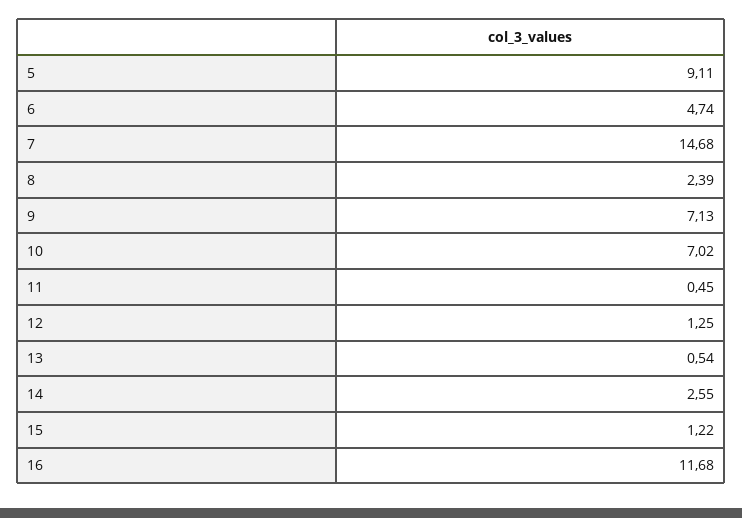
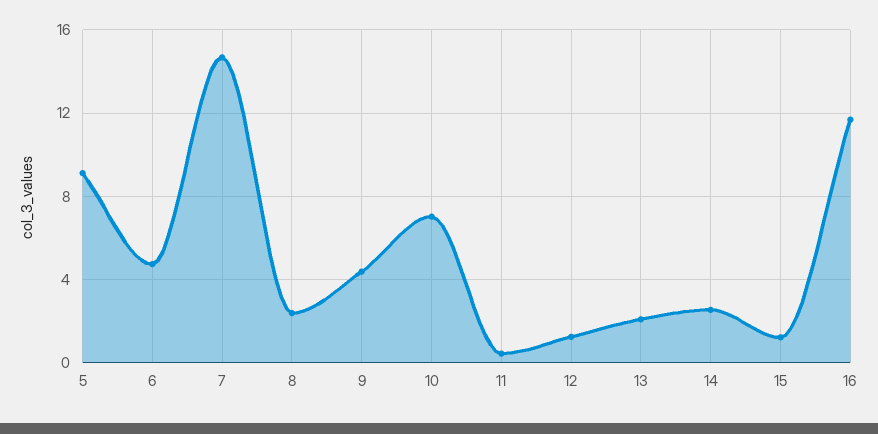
  {
    "5": 9.11,
    "6": 4.74,
    "7": 14.68,
    "8": 2.39,
-   "9": 7.13,
+   "9": 4.5,
    "10": 7.02,
    "11": 0.45,
    "12": 1.25,
-   "13": 0.54,
+   "13": 2,
    "14": 2.55,
    "15": 1.22,
    "16": 11.68
  }

